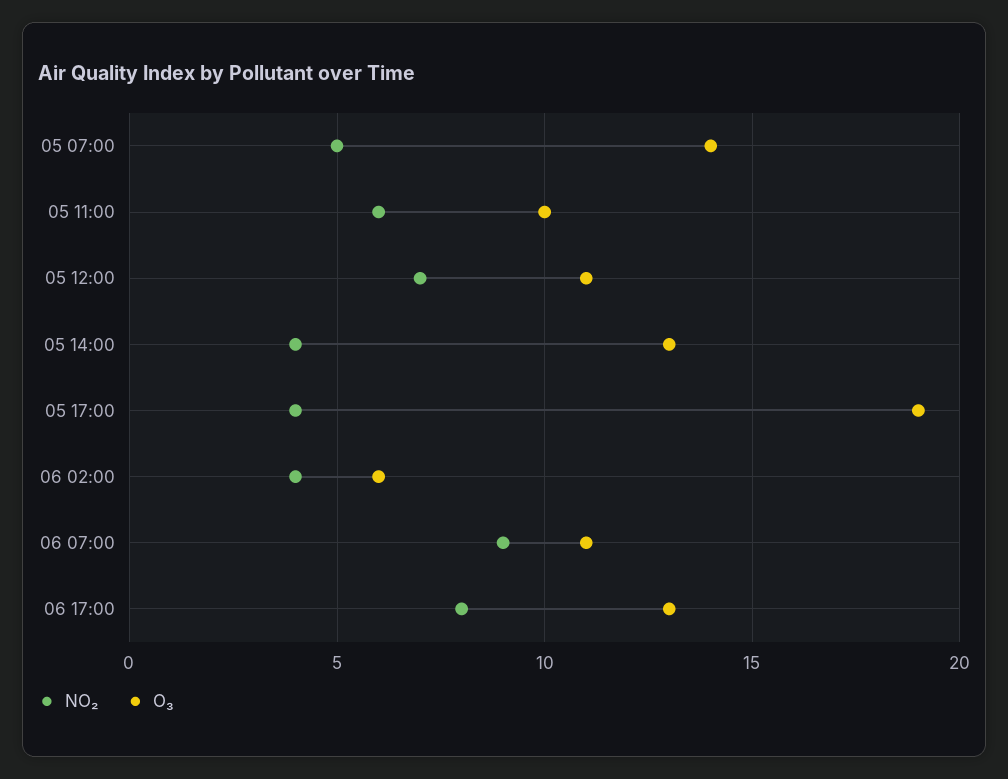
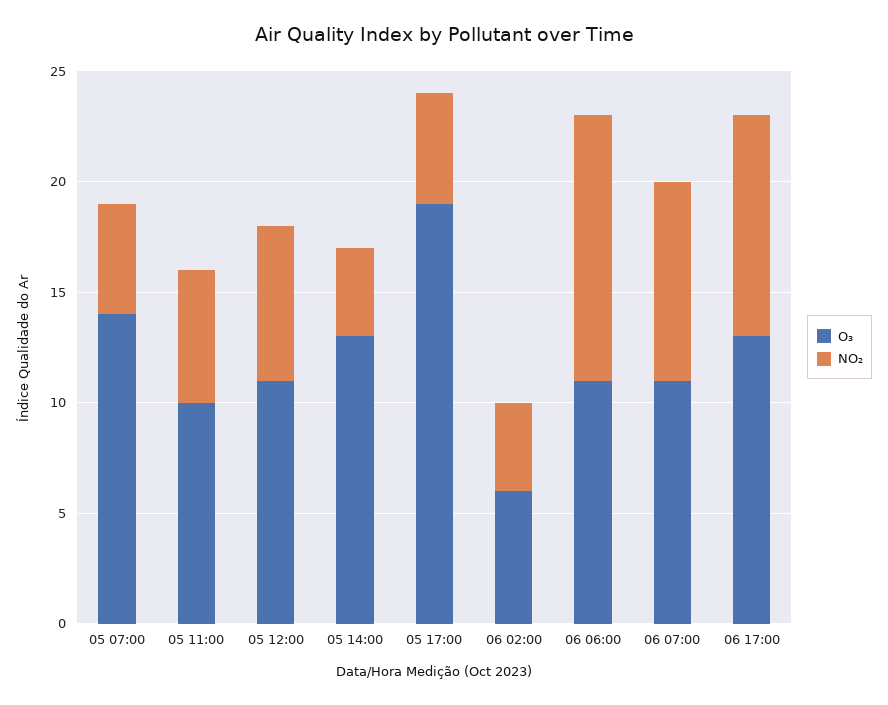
  {
    "NO₂": {
      "05 07:00": 5,
      "05 11:00": 6,
      "05 12:00": 7,
      "05 14:00": 4,
-     "05 17:00": 4,
+     "05 17:00": 5,
      "06 02:00": 4,
      "06 07:00": 9,
-     "06 17:00": 8
+     "06 17:00": 10,
+     "06 06:00": 12
    },
    "O₃": {
      "05 07:00": 14,
      "05 11:00": 10,
      "05 12:00": 11,
      "05 14:00": 13,
      "05 17:00": 19,
      "06 02:00": 6,
      "06 07:00": 11,
-     "06 17:00": 13
+     "06 17:00": 13,
+     "06 06:00": 11
    }
  }

